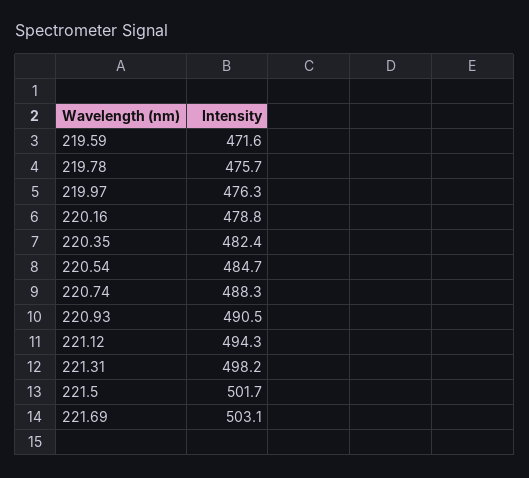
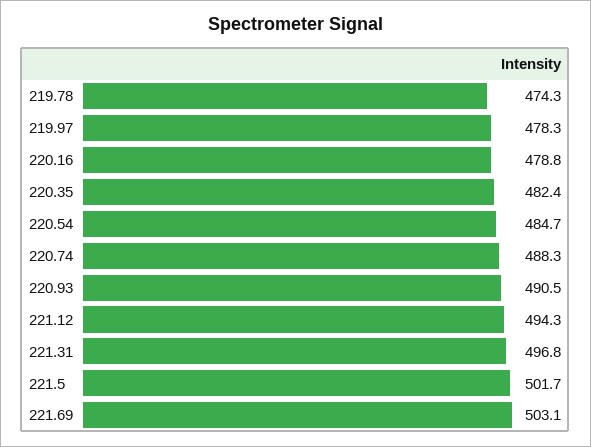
  {
-   "219.59": 471.6,
-   "219.78": 475.7,
+   "219.78": 474.3,
-   "219.97": 476.3,
+   "219.97": 478.3,
    "220.16": 478.8,
    "220.35": 482.4,
    "220.54": 484.7,
    "220.74": 488.3,
    "220.93": 490.5,
    "221.12": 494.3,
-   "221.31": 498.2,
+   "221.31": 496.8,
    "221.5": 501.7,
    "221.69": 503.1
  }

